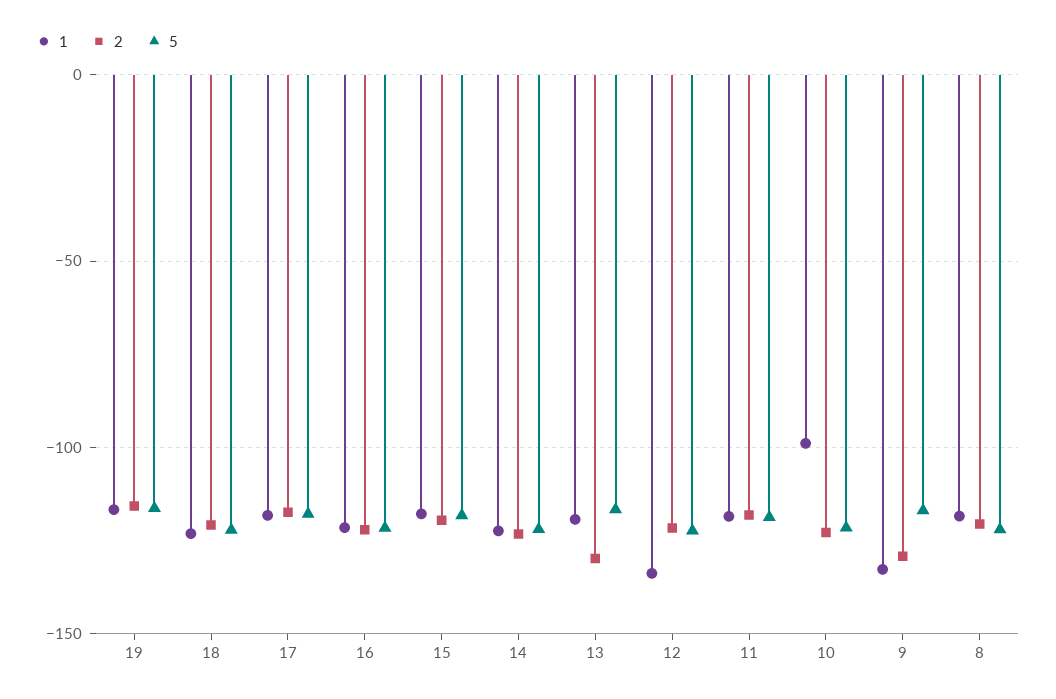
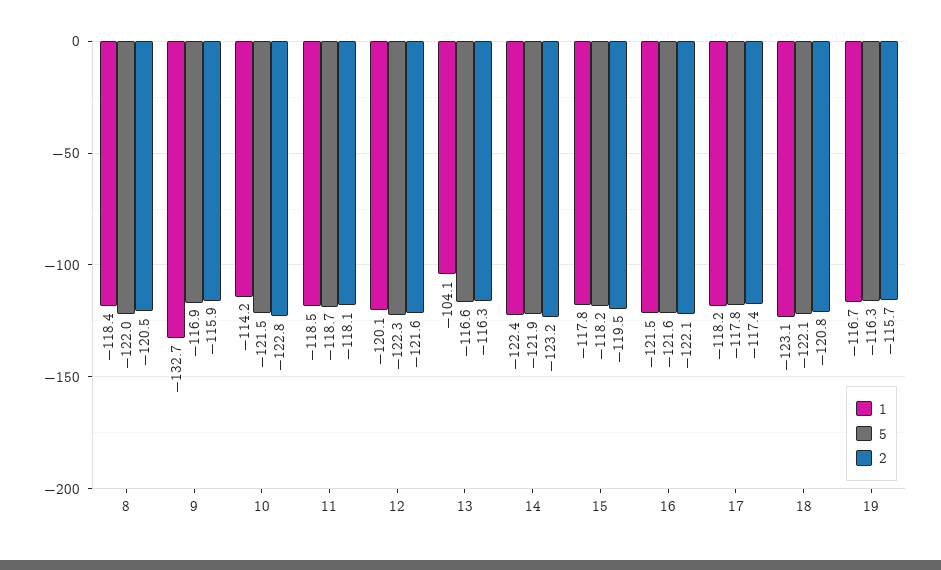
  {
    "1": {
      "19": -116.7,
      "18": -123.1,
      "17": -118.2,
      "16": -121.5,
      "15": -117.8,
      "14": -122.4,
-     "13": -120,
+     "13": -104.1,
-     "12": -135,
+     "12": -120.1,
      "11": -118.5,
-     "10": -100,
+     "10": -114.2,
      "9": -132.7,
      "8": -118.4
    },
    "2": {
      "19": -115.7,
      "18": -120.8,
      "17": -117.4,
      "16": -122.1,
      "15": -119.5,
      "14": -123.2,
-     "13": -130,
+     "13": -116.3,
      "12": -121.6,
      "11": -118.1,
      "10": -122.8,
-     "9": -130,
+     "9": -115.9,
      "8": -120.5
    },
    "5": {
      "19": -116.3,
      "18": -122.1,
      "17": -117.8,
      "16": -121.6,
      "15": -118.2,
      "14": -121.9,
      "13": -116.6,
      "12": -122.3,
      "11": -118.7,
      "10": -121.5,
      "9": -116.9,
      "8": -122
    }
  }

